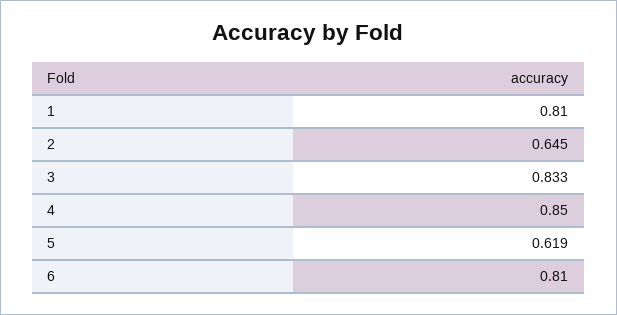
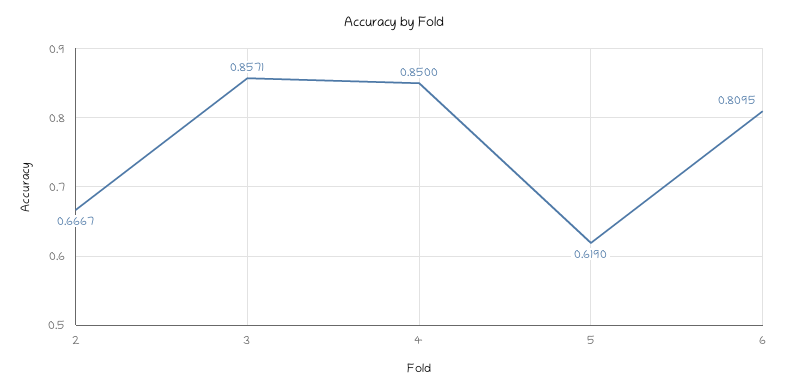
  {
-   "1": 0.81,
-   "2": 0.645,
+   "2": 0.6667,
-   "3": 0.833,
+   "3": 0.8571,
    "4": 0.85,
    "5": 0.619,
    "6": 0.8095
  }

